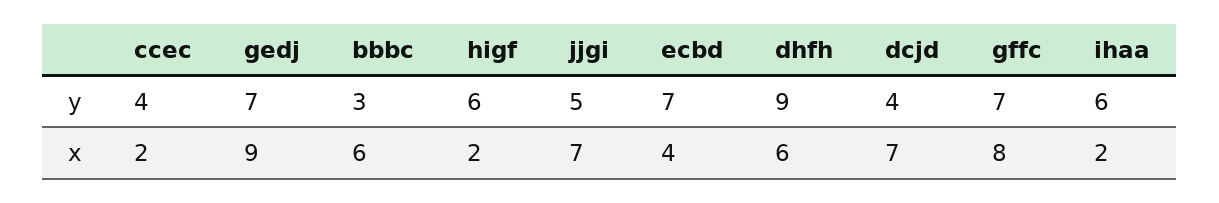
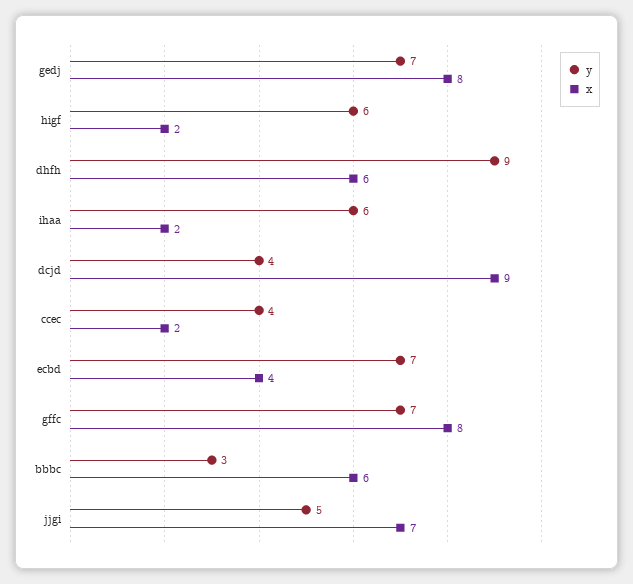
  {
    "y": {
      "ccec": 4,
      "gedj": 7,
      "bbbc": 3,
      "higf": 6,
      "jjgi": 5,
      "ecbd": 7,
      "dhfh": 9,
      "dcjd": 4,
      "gffc": 7,
      "ihaa": 6
    },
    "x": {
      "ccec": 2,
-     "gedj": 9,
+     "gedj": 8,
      "bbbc": 6,
      "higf": 2,
      "jjgi": 7,
      "ecbd": 4,
      "dhfh": 6,
-     "dcjd": 7,
+     "dcjd": 9,
      "gffc": 8,
      "ihaa": 2
    }
  }

